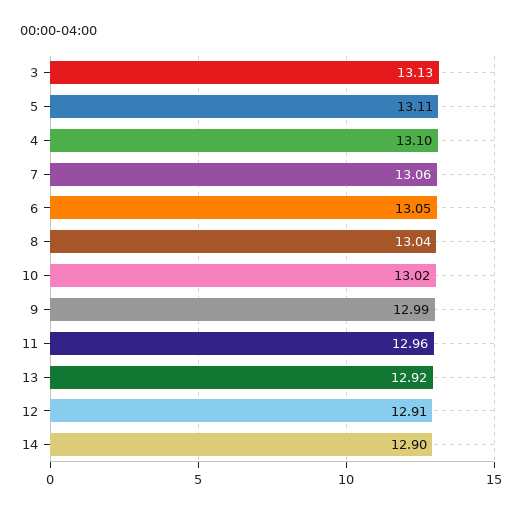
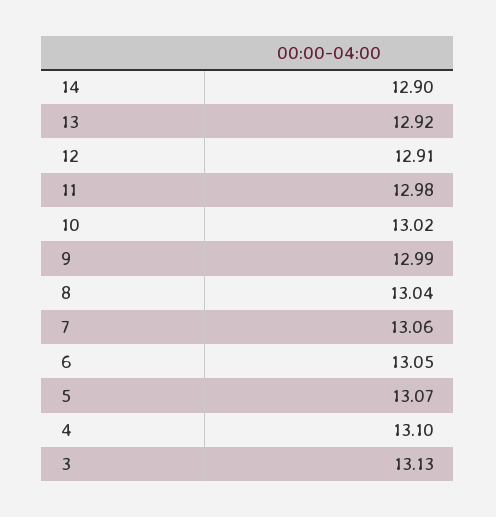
  {
    "3": 13.13,
-   "5": 13.11,
+   "5": 13.07,
    "4": 13.1,
    "7": 13.06,
    "6": 13.05,
    "8": 13.04,
    "10": 13.02,
    "9": 12.99,
-   "11": 12.96,
+   "11": 12.98,
    "13": 12.92,
    "12": 12.91,
    "14": 12.9
  }

